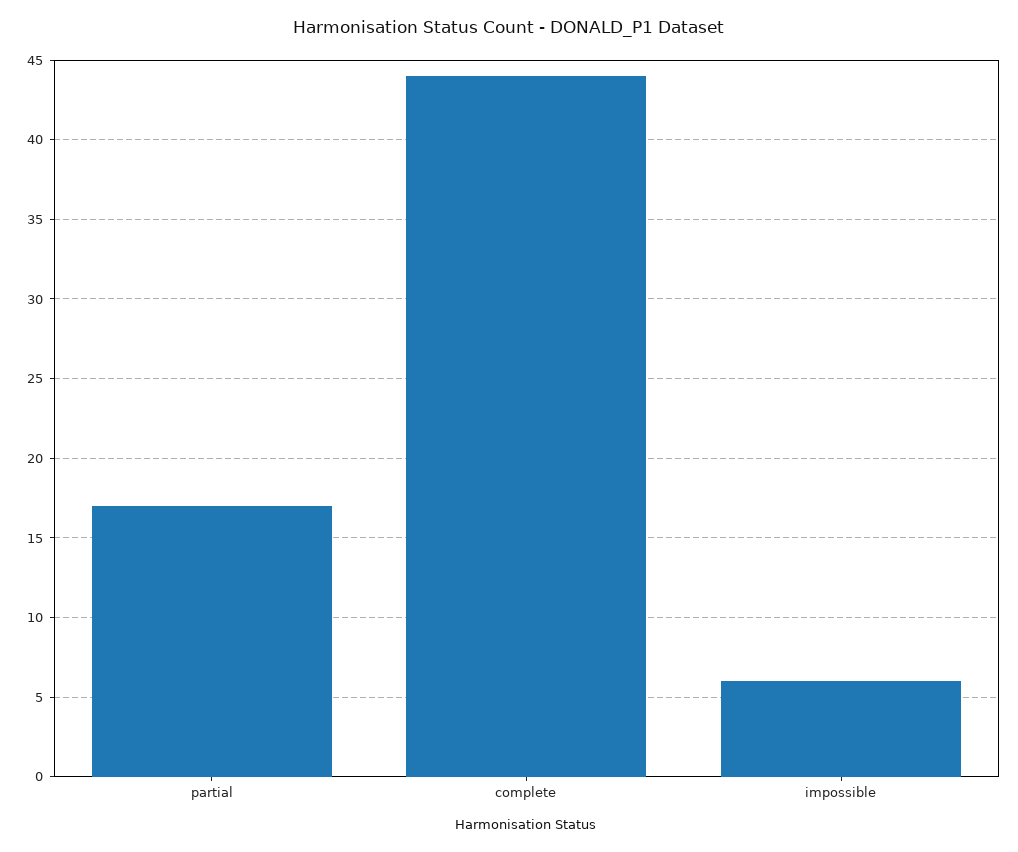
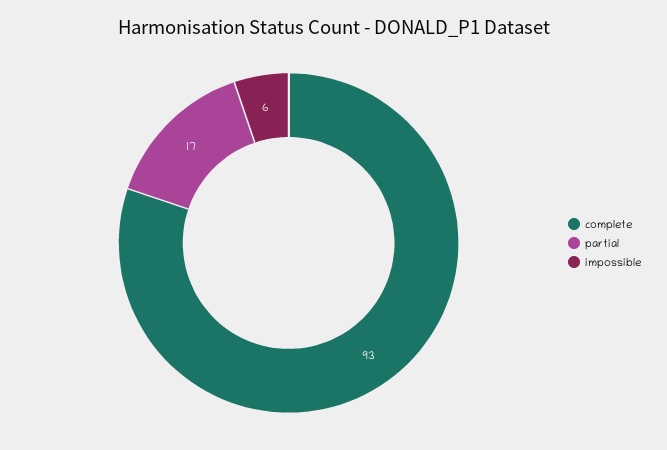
  {
    "partial": 17,
-   "complete": 44,
+   "complete": 93,
    "impossible": 6
  }

